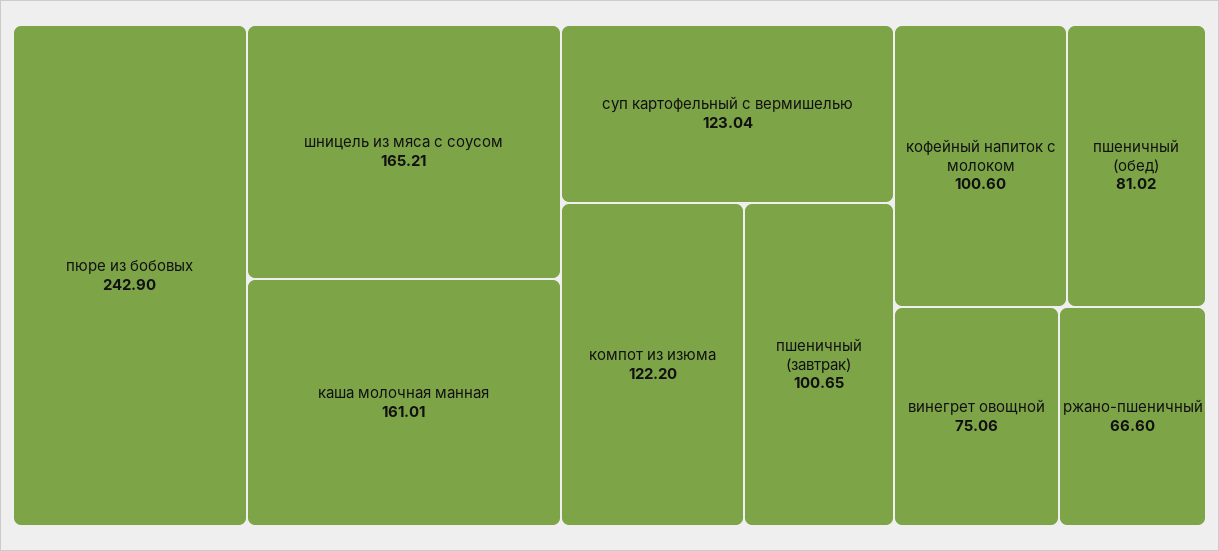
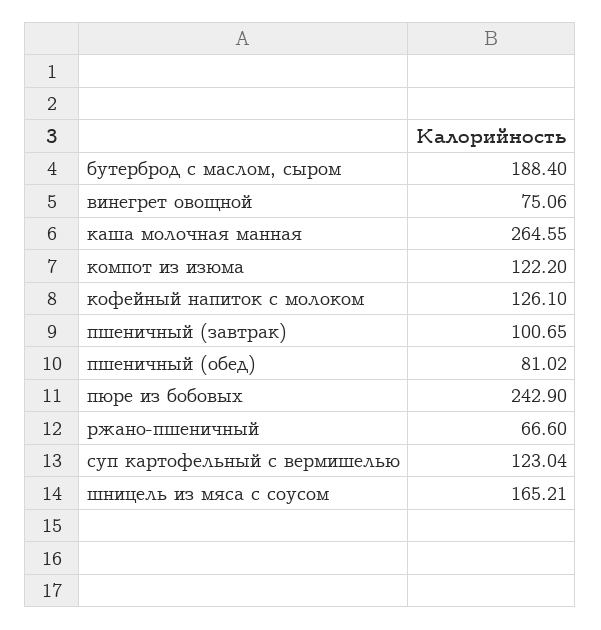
  {
    "пюре из бобовых": 242.9,
    "шницель из мяса с соусом": 165.21,
-   "каша молочная манная": 161.01,
+   "каша молочная манная": 264.55,
    "суп картофельный с вермишелью": 123.04,
    "компот из изюма": 122.2,
    "пшеничный (завтрак)": 100.65,
-   "кофейный напиток с молоком": 100.6,
+   "кофейный напиток с молоком": 126.1,
    "пшеничный (обед)": 81.02,
    "винегрет овощной": 75.06,
-   "ржано-пшеничный": 66.6
+   "ржано-пшеничный": 66.6,
+   "бутерброд с маслом, сыром": 188.4
  }

